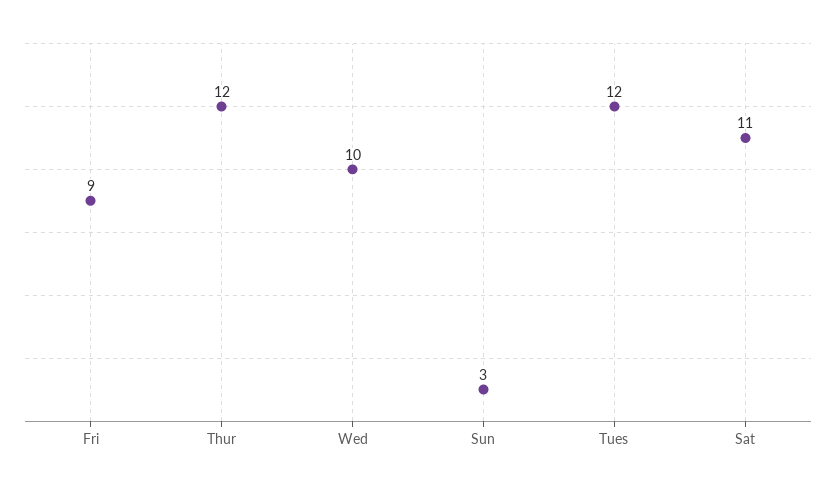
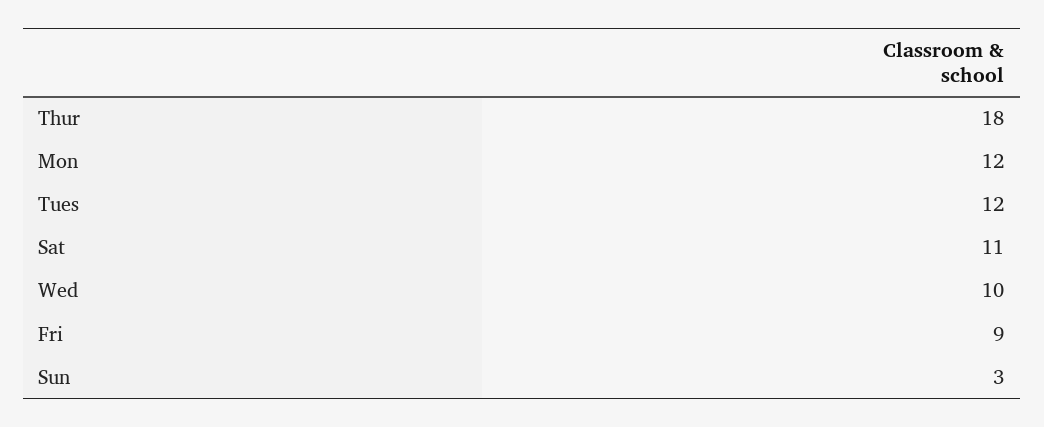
  {
    "Fri": 9,
-   "Thur": 12,
+   "Thur": 18,
    "Wed": 10,
    "Sun": 3,
    "Tues": 12,
-   "Sat": 11
+   "Sat": 11,
+   "Mon": 12
  }

